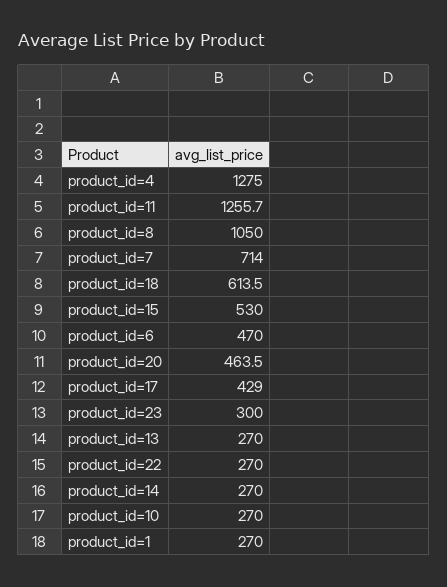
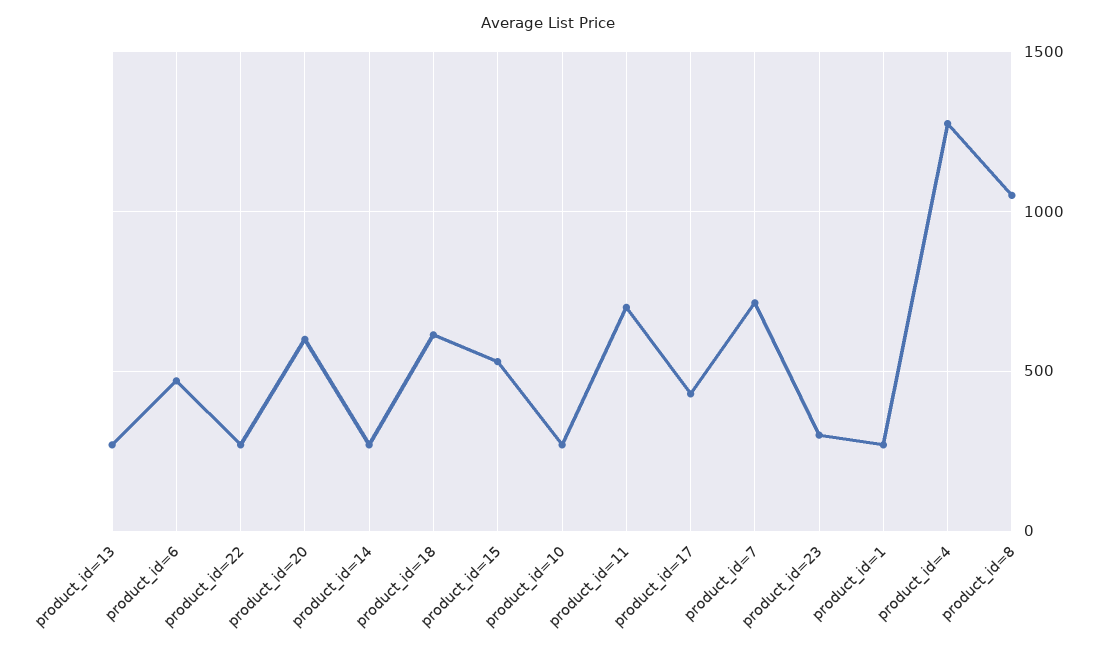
  {
    "product_id=4": 1275,
-   "product_id=11": 1255.7,
+   "product_id=11": 700,
    "product_id=8": 1050,
    "product_id=7": 714,
    "product_id=18": 613.5,
    "product_id=15": 530,
    "product_id=6": 470,
-   "product_id=20": 463.5,
+   "product_id=20": 600,
    "product_id=17": 429,
    "product_id=23": 300,
    "product_id=13": 270,
    "product_id=22": 270,
    "product_id=14": 270,
    "product_id=10": 270,
    "product_id=1": 270
  }

